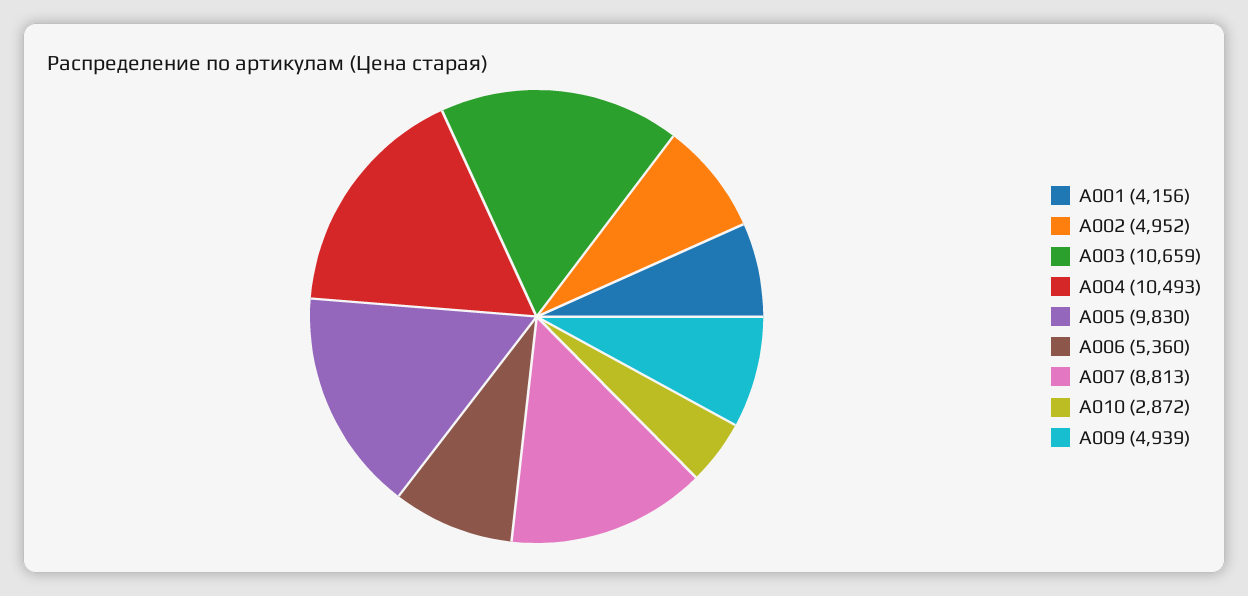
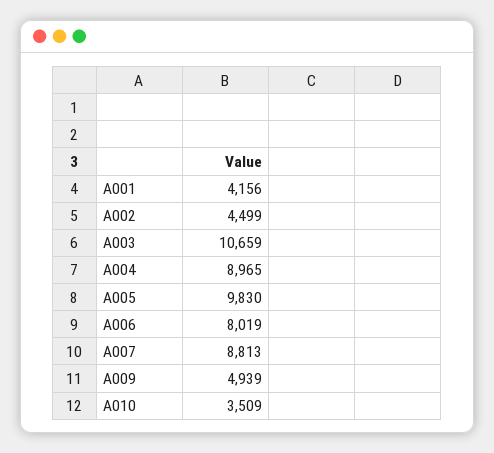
  {
    "A001": 4156,
-   "A002": 4952,
+   "A002": 4499,
    "A003": 10659,
-   "A004": 10493,
+   "A004": 8965,
    "A005": 9830,
-   "A006": 5360,
+   "A006": 8019,
    "A007": 8813,
-   "A010": 2872,
+   "A010": 3509,
    "A009": 4939
  }

